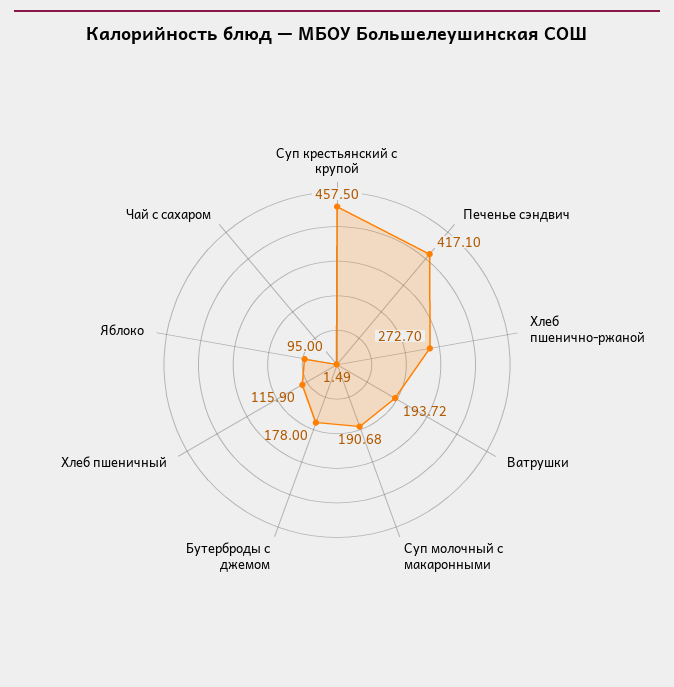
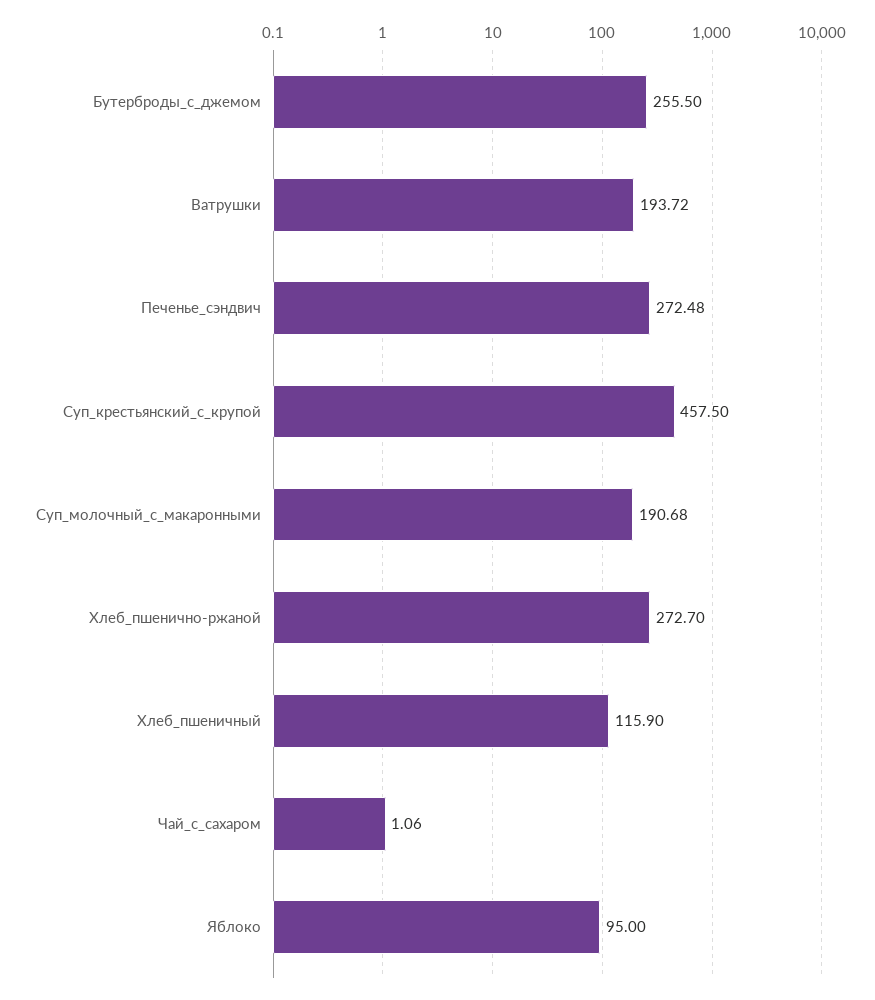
  {
    "Суп крестьянский с крупой": 457.5,
-   "Печенье сэндвич": 417.1,
+   "Печенье сэндвич": 272.48,
    "Хлеб пшенично-ржаной": 272.7,
    "Ватрушки": 193.72,
    "Суп молочный с макаронными": 190.68,
-   "Бутерброды с джемом": 178,
+   "Бутерброды с джемом": 255.5,
    "Хлеб пшеничный": 115.9,
    "Яблоко": 95,
-   "Чай с сахаром": 1.49
+   "Чай с сахаром": 1.06
  }

